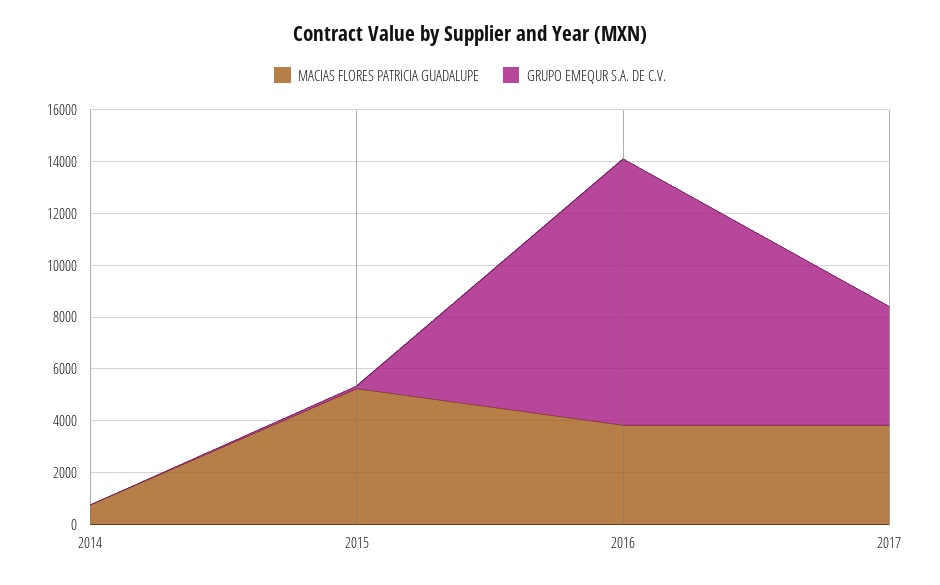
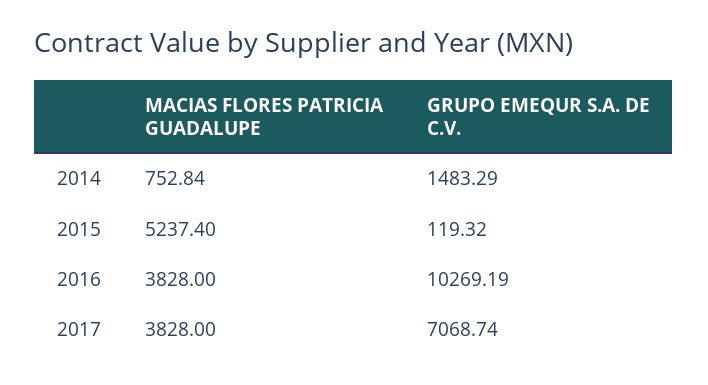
  {
    "MACIAS FLORES PATRICIA GUADALUPE": {
      "2014": 752.84,
      "2015": 5237.4,
      "2016": 3828,
      "2017": 3828
    },
    "GRUPO EMEQUR S.A. DE C.V.": {
-     "2014": 0,
+     "2014": 1483.29,
      "2015": 119.32,
      "2016": 10269.19,
-     "2017": 4500
+     "2017": 7068.74
    }
  }

